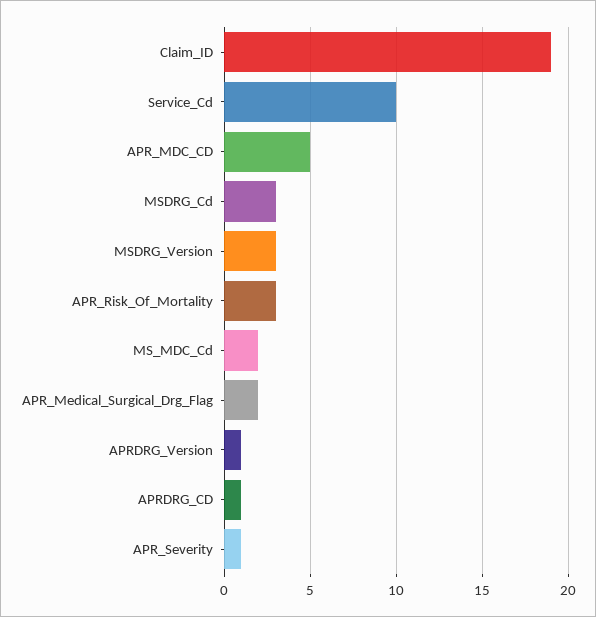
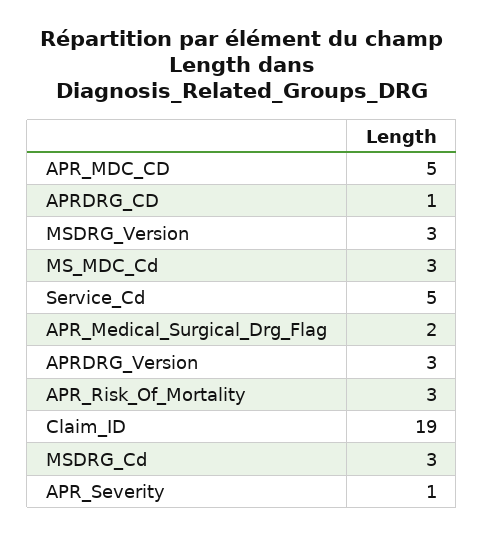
  {
    "Claim_ID": 19,
-   "Service_Cd": 10,
+   "Service_Cd": 5,
    "APR_MDC_CD": 5,
    "MSDRG_Cd": 3,
    "MSDRG_Version": 3,
    "APR_Risk_Of_Mortality": 3,
-   "MS_MDC_Cd": 2,
+   "MS_MDC_Cd": 3,
    "APR_Medical_Surgical_Drg_Flag": 2,
-   "APRDRG_Version": 1,
+   "APRDRG_Version": 3,
    "APRDRG_CD": 1,
    "APR_Severity": 1
  }

